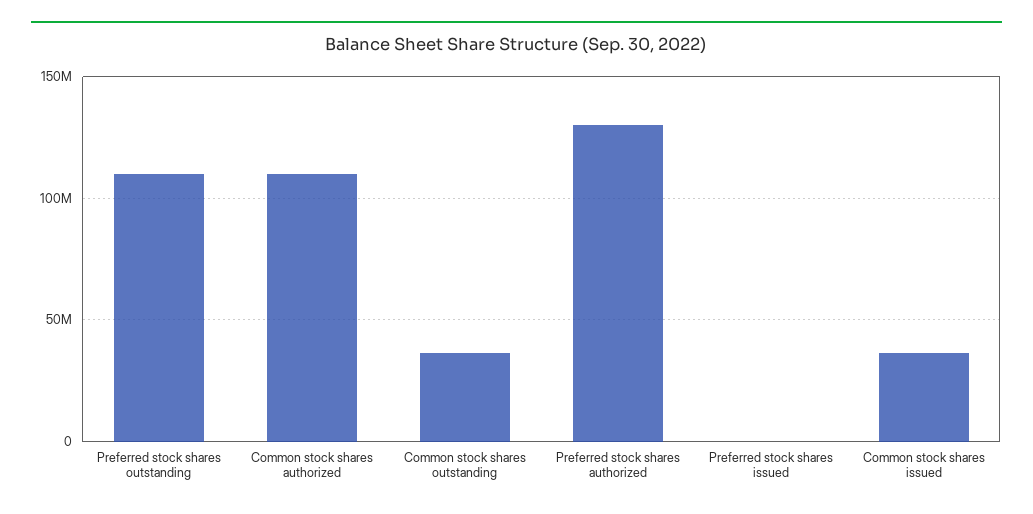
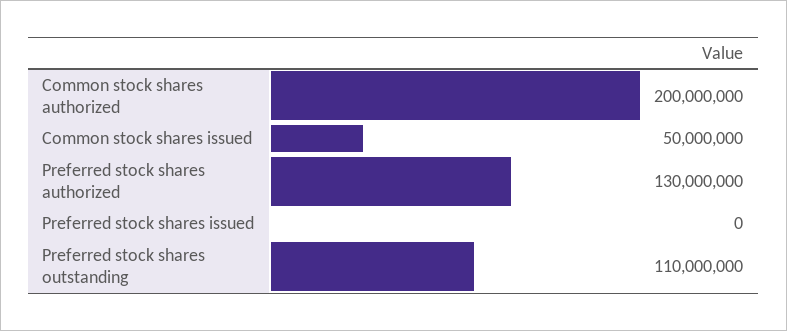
  {
    "Preferred stock shares outstanding": 110000000,
-   "Common stock shares authorized": 110000000,
+   "Common stock shares authorized": 200000000,
-   "Common stock shares outstanding": 35000000,
    "Preferred stock shares authorized": 130000000,
    "Preferred stock shares issued": 0,
-   "Common stock shares issued": 35000000
+   "Common stock shares issued": 50000000
  }

